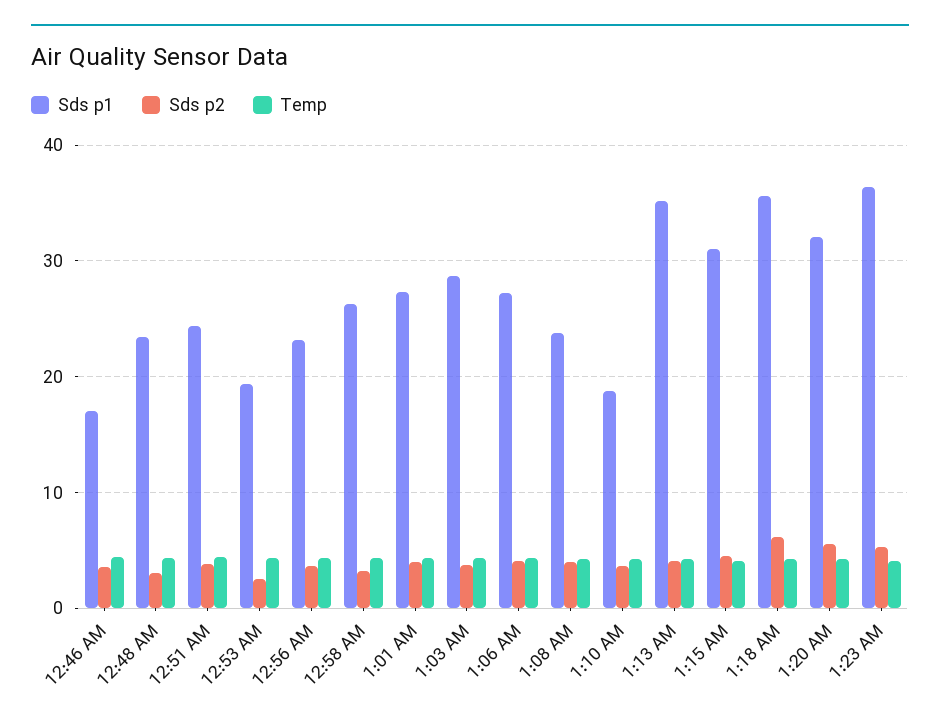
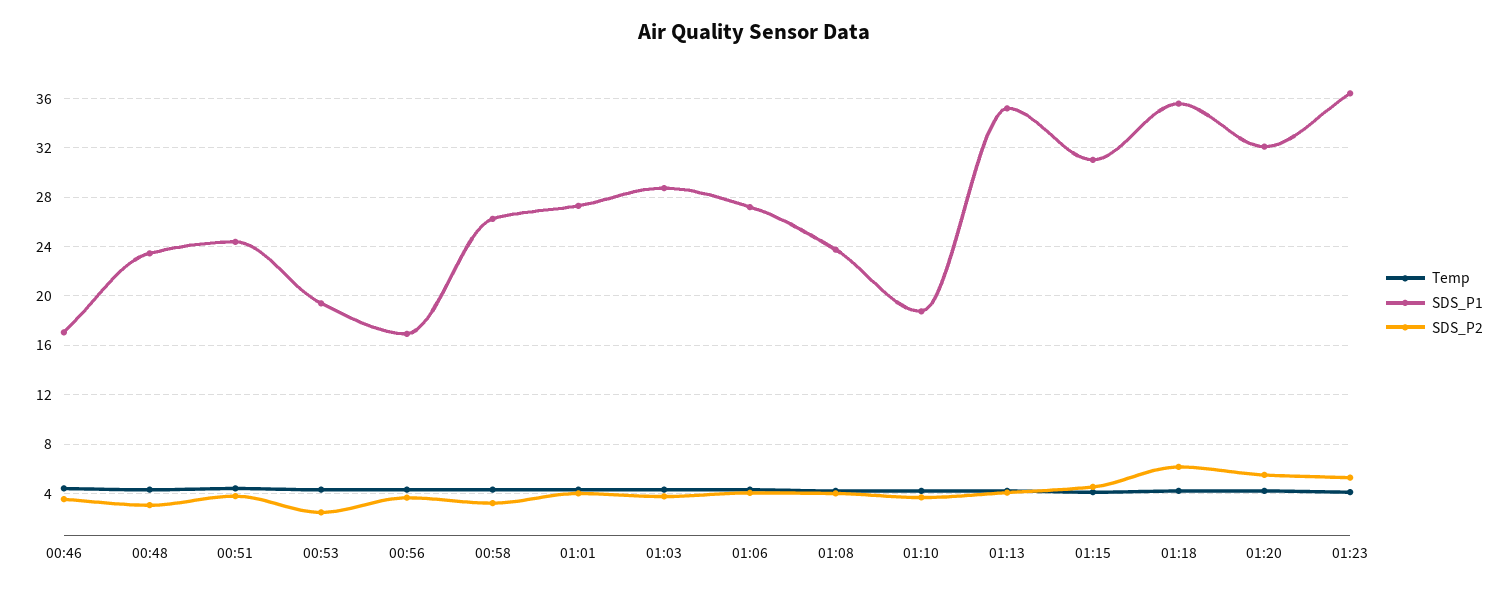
  {
    "Sds p1": {
      "12:46 AM": 17,
      "12:48 AM": 23.5,
      "12:51 AM": 24.5,
      "12:53 AM": 19.5,
-     "12:56 AM": 23,
+     "12:56 AM": 17,
      "12:58 AM": 26.5,
      "1:01 AM": 27.5,
      "1:03 AM": 28.5,
      "1:06 AM": 27,
      "1:08 AM": 24,
      "1:10 AM": 19,
      "1:13 AM": 35,
      "1:15 AM": 31,
      "1:18 AM": 35.5,
      "1:20 AM": 32,
      "1:23 AM": 36.5
    },
    "Sds p2": {
      "12:46 AM": 3.5,
      "12:48 AM": 3,
      "12:51 AM": 4,
      "12:53 AM": 2.5,
      "12:56 AM": 3.5,
      "12:58 AM": 3,
      "1:01 AM": 4,
      "1:03 AM": 4,
      "1:06 AM": 4,
      "1:08 AM": 4,
      "1:10 AM": 3.5,
      "1:13 AM": 4,
      "1:15 AM": 4.5,
      "1:18 AM": 6,
      "1:20 AM": 5.5,
      "1:23 AM": 5.5
    },
    "Temp": {
      "12:46 AM": 4.5,
      "12:48 AM": 4.5,
      "12:51 AM": 4.5,
      "12:53 AM": 4.5,
      "12:56 AM": 4.5,
      "12:58 AM": 4.5,
      "1:01 AM": 4.5,
      "1:03 AM": 4.5,
      "1:06 AM": 4.5,
      "1:08 AM": 4,
      "1:10 AM": 4,
      "1:13 AM": 4,
      "1:15 AM": 4,
      "1:18 AM": 4,
      "1:20 AM": 4,
      "1:23 AM": 4
    }
  }

